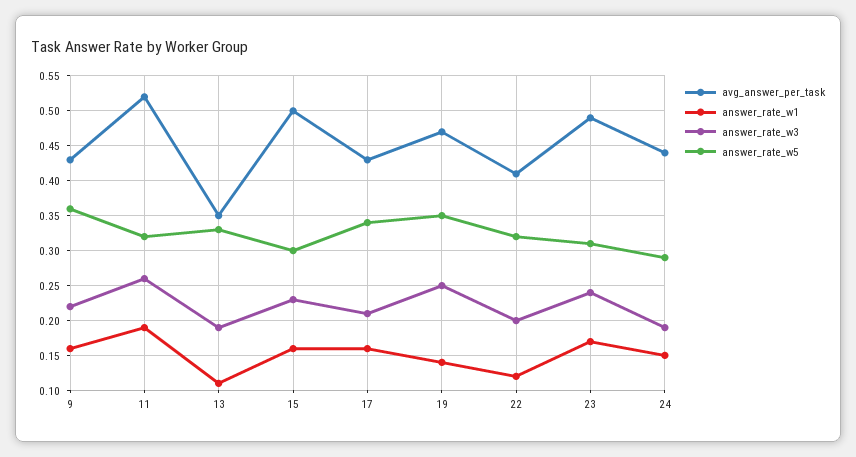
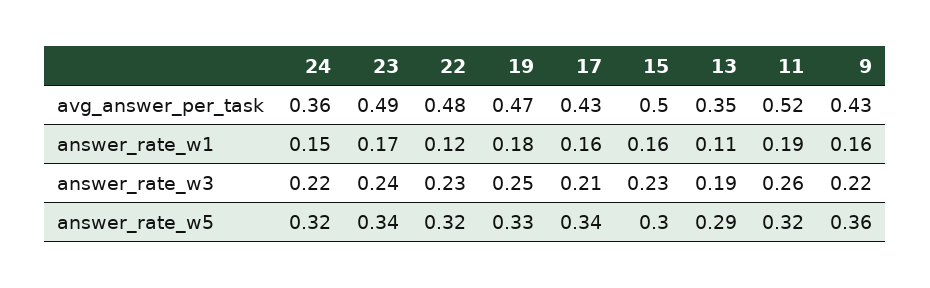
  {
    "avg_answer_per_task": {
      "9": 0.43,
      "11": 0.52,
      "13": 0.35,
      "15": 0.5,
      "17": 0.43,
      "19": 0.47,
-     "22": 0.41,
+     "22": 0.48,
      "23": 0.49,
-     "24": 0.44
+     "24": 0.36
    },
    "answer_rate_w1": {
      "9": 0.16,
      "11": 0.19,
      "13": 0.11,
      "15": 0.16,
      "17": 0.16,
-     "19": 0.14,
+     "19": 0.18,
      "22": 0.12,
      "23": 0.17,
      "24": 0.15
    },
    "answer_rate_w3": {
      "9": 0.22,
      "11": 0.26,
      "13": 0.19,
      "15": 0.23,
      "17": 0.21,
      "19": 0.25,
-     "22": 0.2,
+     "22": 0.23,
      "23": 0.24,
-     "24": 0.19
+     "24": 0.22
    },
    "answer_rate_w5": {
      "9": 0.36,
      "11": 0.32,
-     "13": 0.33,
+     "13": 0.29,
      "15": 0.3,
      "17": 0.34,
-     "19": 0.35,
+     "19": 0.33,
      "22": 0.32,
-     "23": 0.31,
+     "23": 0.34,
-     "24": 0.29
+     "24": 0.32
    }
  }

